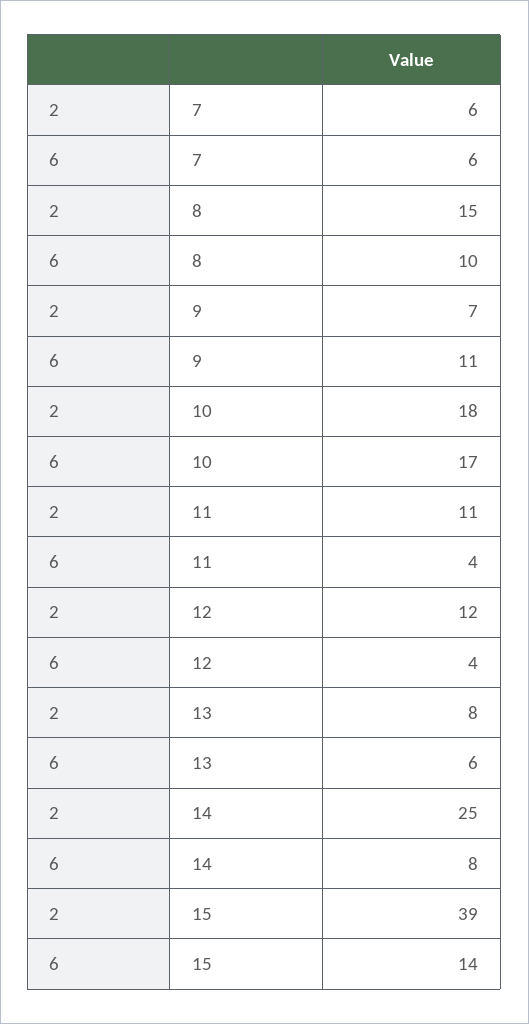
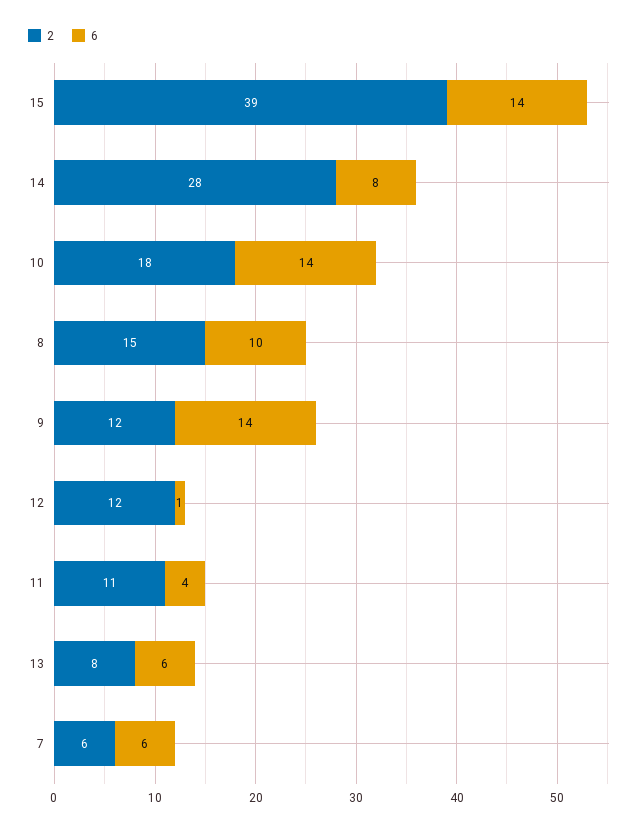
  {
    "2": {
      "7": 6,
      "8": 15,
-     "9": 7,
+     "9": 12,
      "10": 18,
      "11": 11,
      "12": 12,
      "13": 8,
-     "14": 25,
+     "14": 28,
      "15": 39
    },
    "6": {
      "7": 6,
      "8": 10,
-     "9": 11,
+     "9": 14,
-     "10": 17,
+     "10": 14,
      "11": 4,
-     "12": 4,
+     "12": 1,
      "13": 6,
      "14": 8,
      "15": 14
    }
  }

